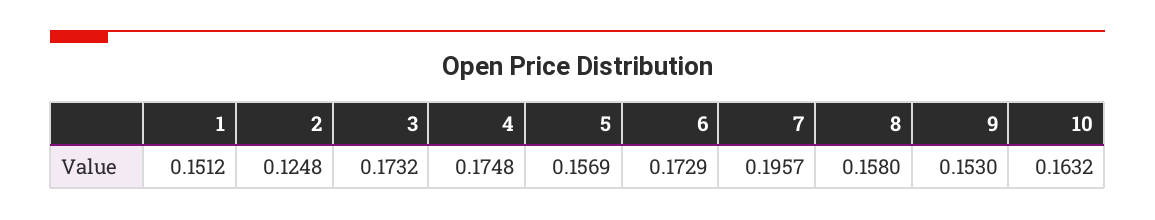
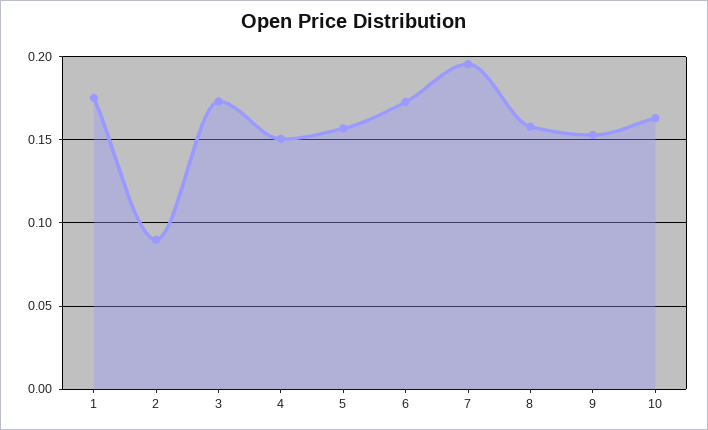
  {
-   "1": 0.1512,
+   "1": 0.175,
-   "2": 0.1248,
+   "2": 0.09,
    "3": 0.1732,
-   "4": 0.1748,
+   "4": 0.15,
    "5": 0.1569,
    "6": 0.1729,
    "7": 0.1957,
    "8": 0.158,
    "9": 0.153,
    "10": 0.1632
  }

